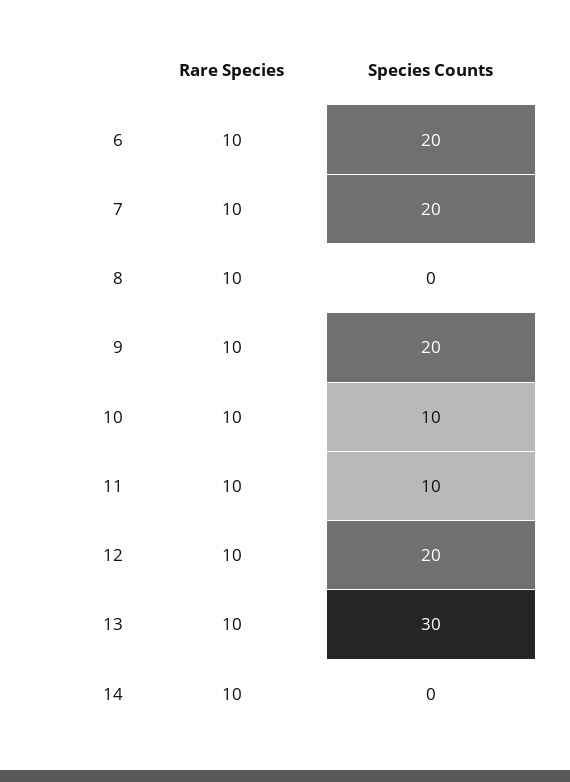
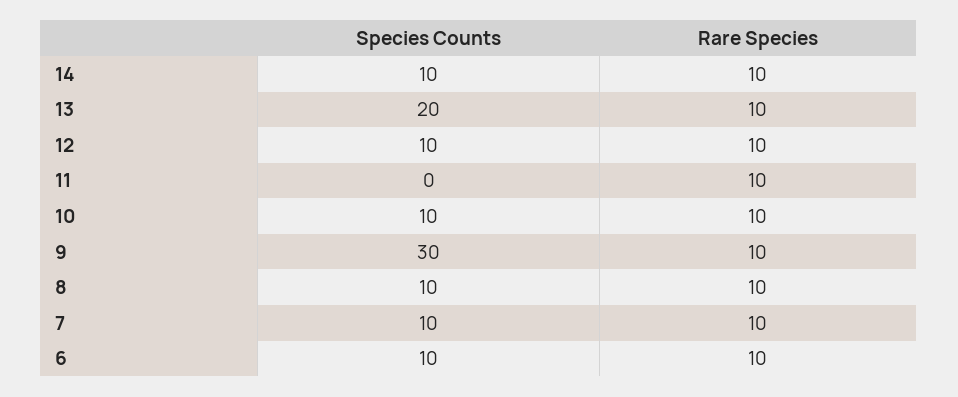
  {
    "Rare Species": {
      "6": 10,
      "7": 10,
      "8": 10,
      "9": 10,
      "10": 10,
      "11": 10,
      "12": 10,
      "13": 10,
      "14": 10
    },
    "Species Counts": {
-     "6": 20,
+     "6": 10,
-     "7": 20,
+     "7": 10,
-     "8": 0,
+     "8": 10,
-     "9": 20,
+     "9": 30,
      "10": 10,
-     "11": 10,
+     "11": 0,
-     "12": 20,
+     "12": 10,
-     "13": 30,
+     "13": 20,
-     "14": 0
+     "14": 10
    }
  }

